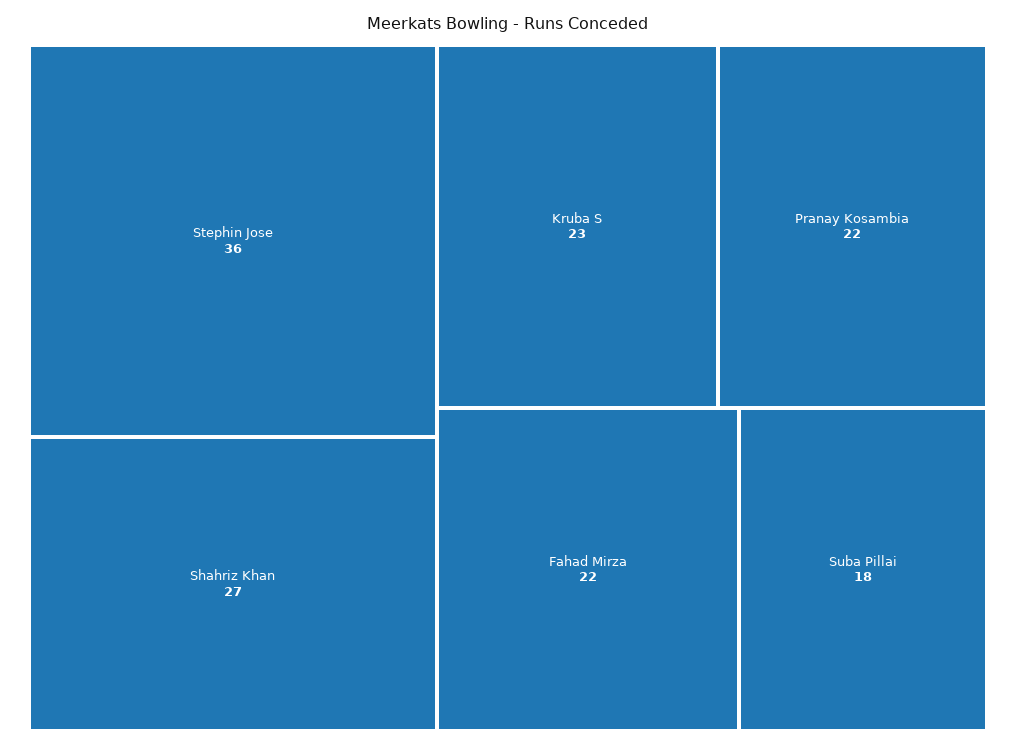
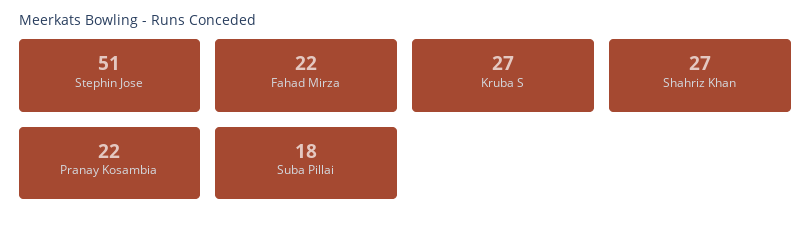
  {
-   "Stephin Jose": 36,
+   "Stephin Jose": 51,
    "Shahriz Khan": 27,
-   "Kruba S": 23,
+   "Kruba S": 27,
    "Pranay Kosambia": 22,
    "Fahad Mirza": 22,
    "Suba Pillai": 18
  }

